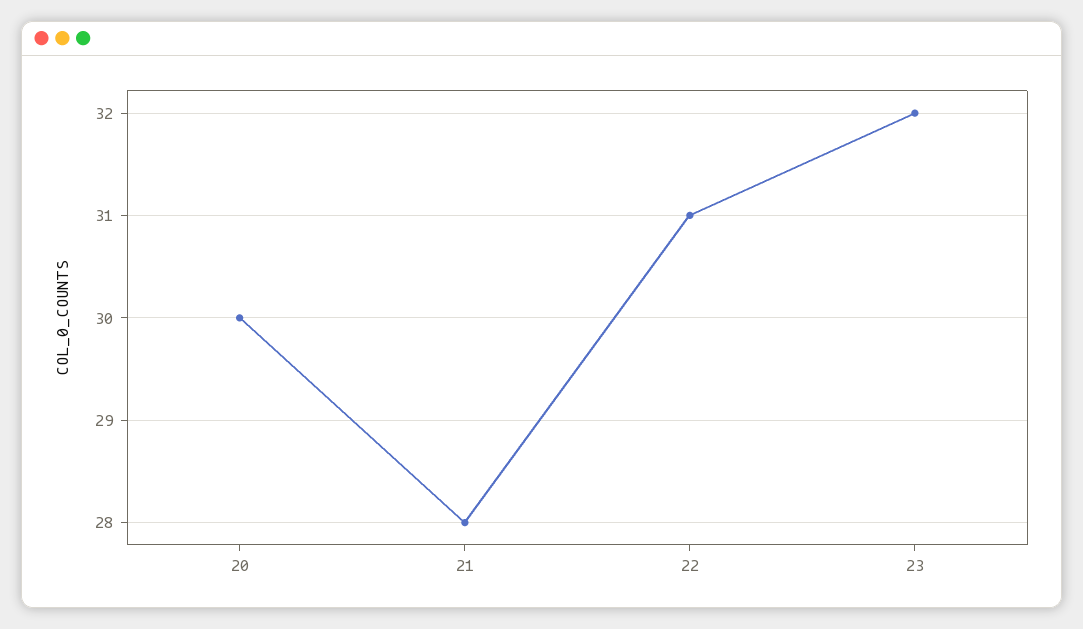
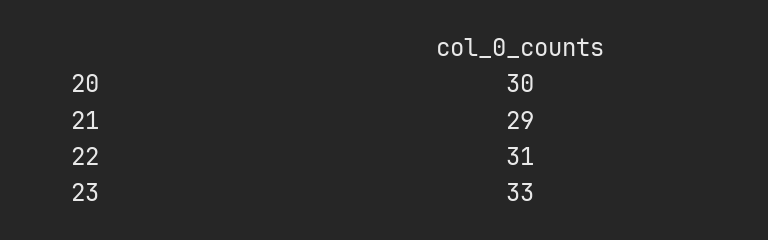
  {
    "20": 30,
-   "21": 28,
+   "21": 29,
    "22": 31,
-   "23": 32
+   "23": 33
  }

